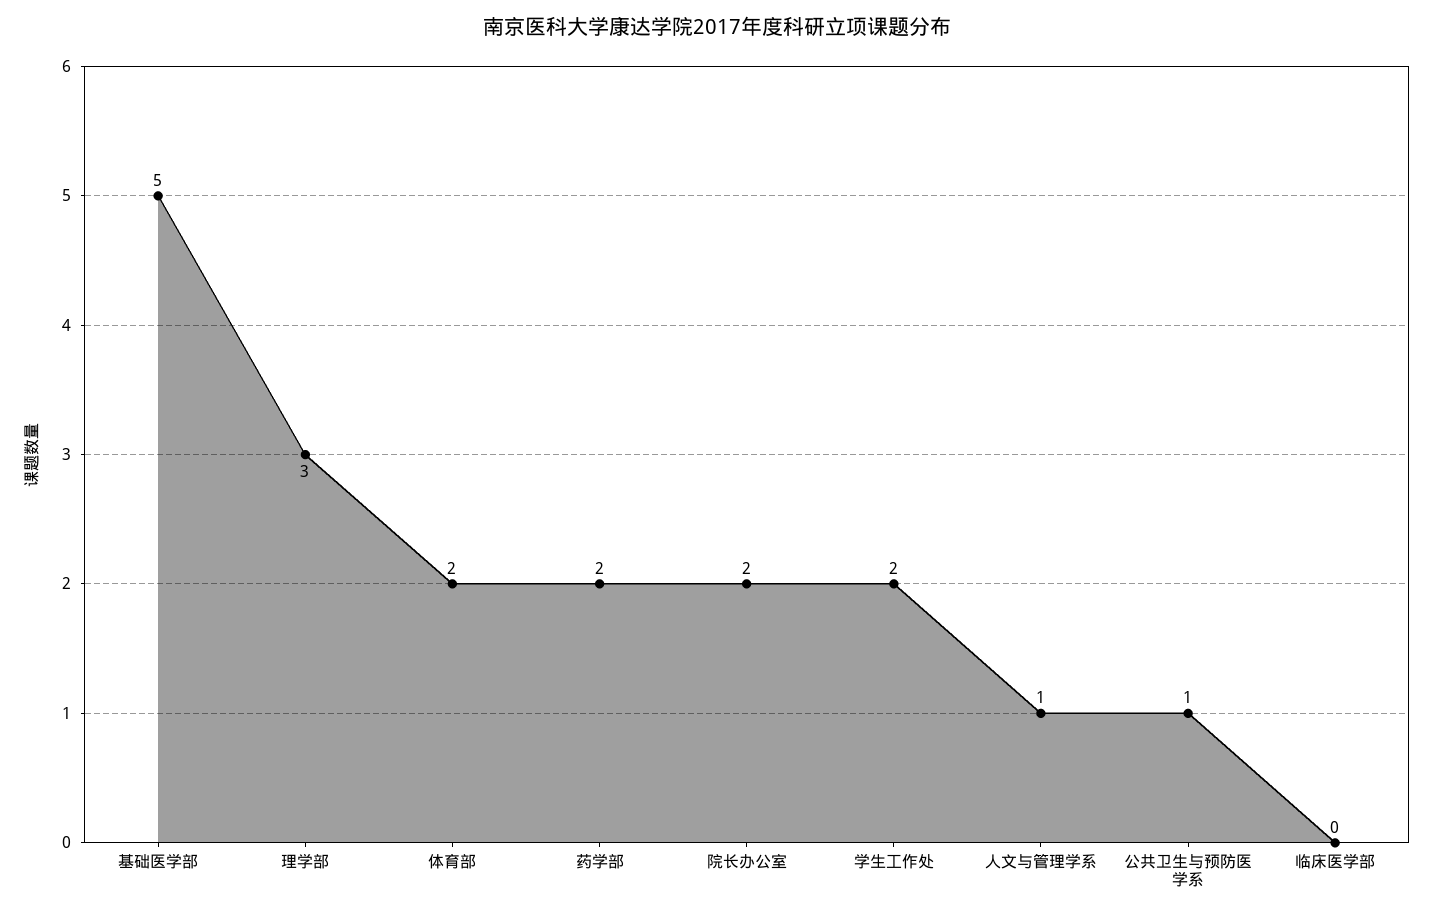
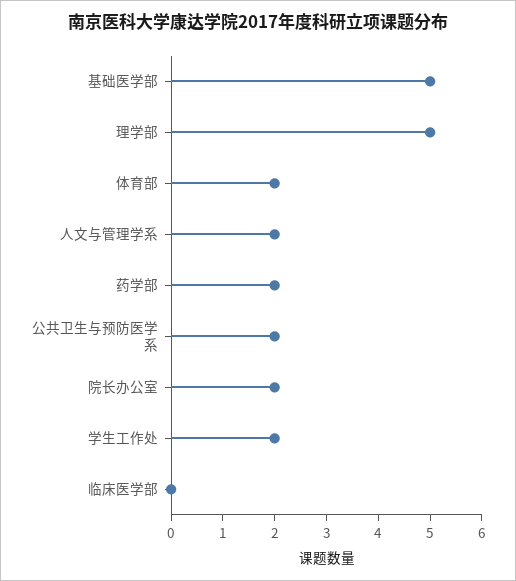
  {
    "基础医学部": 5,
-   "理学部": 3,
+   "理学部": 5,
    "体育部": 2,
    "药学部": 2,
    "院长办公室": 2,
    "学生工作处": 2,
-   "人文与管理学系": 1,
+   "人文与管理学系": 2,
-   "公共卫生与预防医学系": 1,
+   "公共卫生与预防医学系": 2,
    "临床医学部": 0
  }

